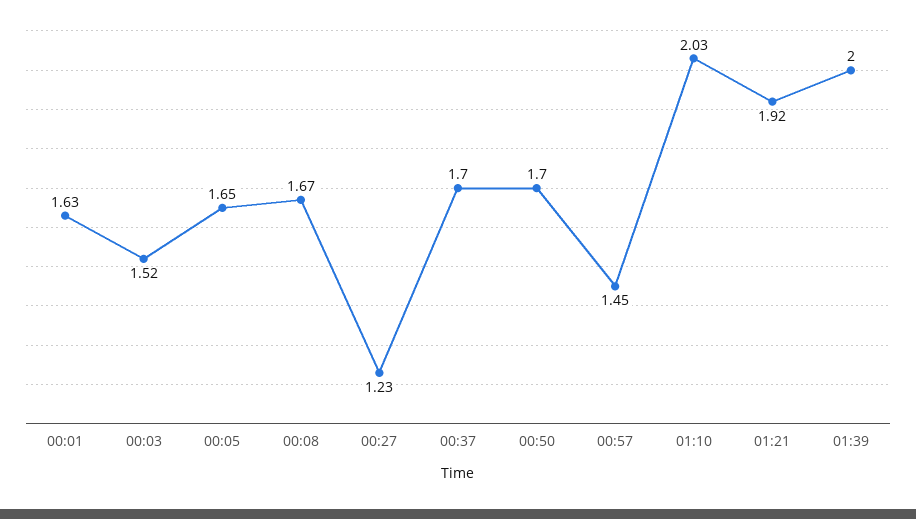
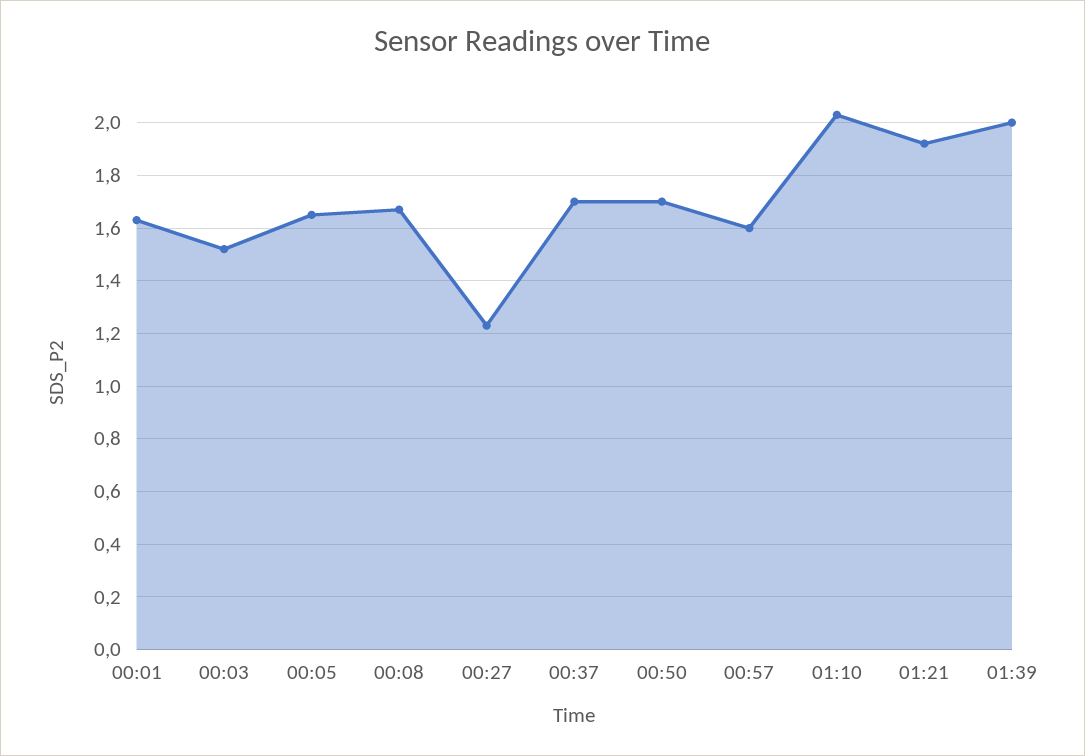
  {
    "00:01": 1.63,
    "00:03": 1.52,
    "00:05": 1.65,
    "00:08": 1.67,
    "00:27": 1.23,
    "00:37": 1.7,
    "00:50": 1.7,
-   "00:57": 1.45,
+   "00:57": 1.6,
    "01:10": 2.03,
    "01:21": 1.92,
    "01:39": 2
  }

